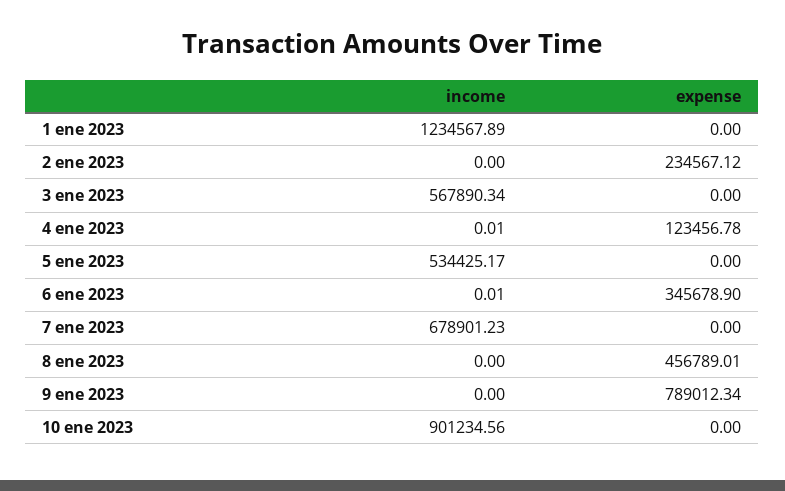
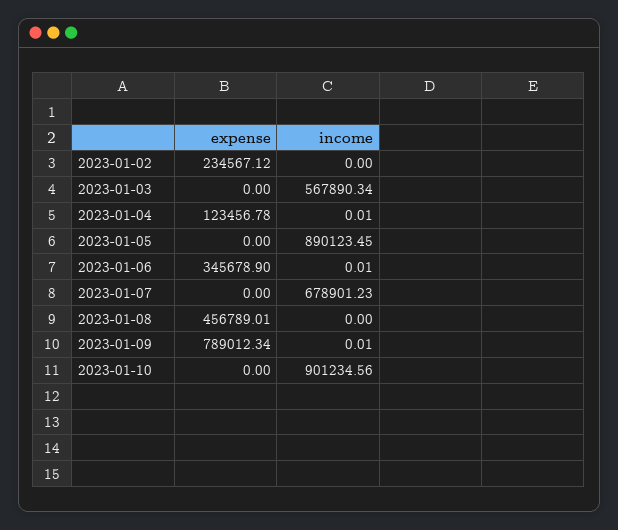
  {
    "income": {
-     "1 ene 2023": 1234567.89,
      "2 ene 2023": 0,
      "3 ene 2023": 567890.34,
      "4 ene 2023": 0.01,
-     "5 ene 2023": 534425.17,
+     "5 ene 2023": 890123.45,
      "6 ene 2023": 0.01,
      "7 ene 2023": 678901.23,
      "8 ene 2023": 0,
-     "9 ene 2023": 0,
+     "9 ene 2023": 0.01,
      "10 ene 2023": 901234.56
    },
    "expense": {
-     "1 ene 2023": 0,
      "2 ene 2023": 234567.12,
      "3 ene 2023": 0,
      "4 ene 2023": 123456.78,
      "5 ene 2023": 0,
      "6 ene 2023": 345678.9,
      "7 ene 2023": 0,
      "8 ene 2023": 456789.01,
      "9 ene 2023": 789012.34,
      "10 ene 2023": 0
    }
  }

